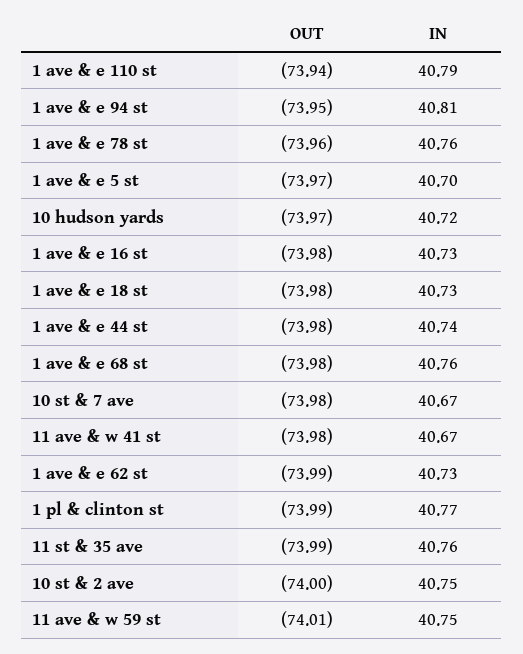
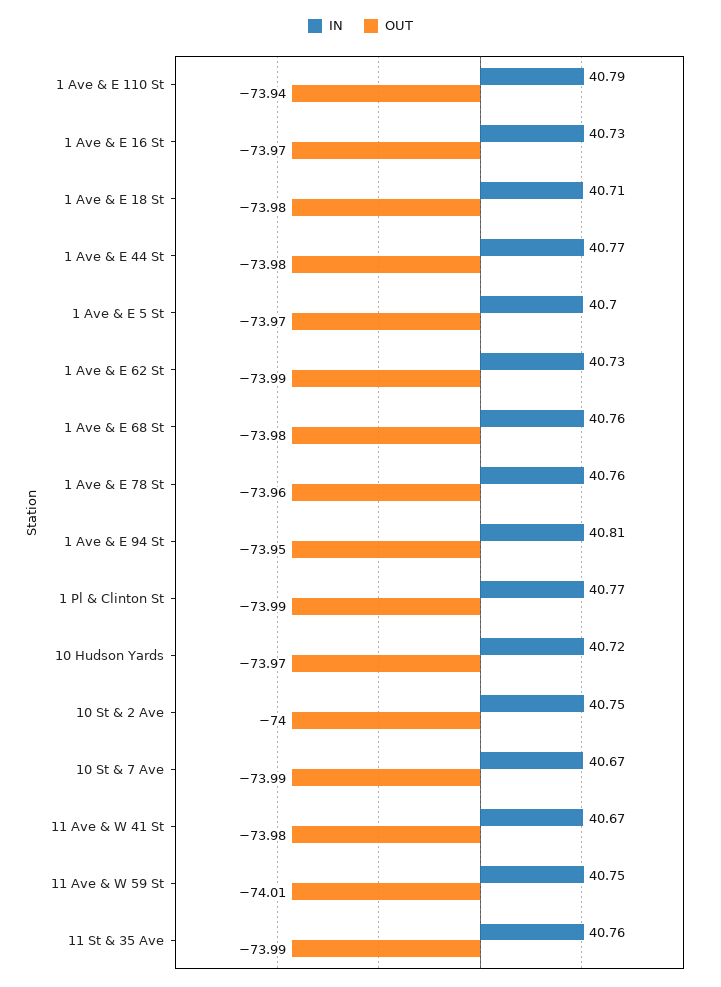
  {
    "OUT": {
      "1 ave & e 110 st": -73.94,
      "1 ave & e 94 st": -73.95,
      "1 ave & e 78 st": -73.96,
      "1 ave & e 5 st": -73.97,
      "10 hudson yards": -73.97,
-     "1 ave & e 16 st": -73.98,
+     "1 ave & e 16 st": -73.97,
      "1 ave & e 18 st": -73.98,
      "1 ave & e 44 st": -73.98,
      "1 ave & e 68 st": -73.98,
-     "10 st & 7 ave": -73.98,
+     "10 st & 7 ave": -73.99,
      "11 ave & w 41 st": -73.98,
      "1 ave & e 62 st": -73.99,
      "1 pl & clinton st": -73.99,
      "11 st & 35 ave": -73.99,
      "10 st & 2 ave": -74,
      "11 ave & w 59 st": -74.01
    },
    "IN": {
      "1 ave & e 110 st": 40.79,
      "1 ave & e 94 st": 40.81,
      "1 ave & e 78 st": 40.76,
      "1 ave & e 5 st": 40.7,
      "10 hudson yards": 40.72,
      "1 ave & e 16 st": 40.73,
-     "1 ave & e 18 st": 40.73,
+     "1 ave & e 18 st": 40.71,
-     "1 ave & e 44 st": 40.74,
+     "1 ave & e 44 st": 40.77,
      "1 ave & e 68 st": 40.76,
      "10 st & 7 ave": 40.67,
      "11 ave & w 41 st": 40.67,
      "1 ave & e 62 st": 40.73,
      "1 pl & clinton st": 40.77,
      "11 st & 35 ave": 40.76,
      "10 st & 2 ave": 40.75,
      "11 ave & w 59 st": 40.75
    }
  }

